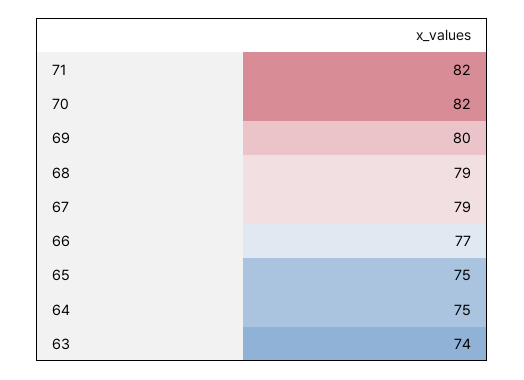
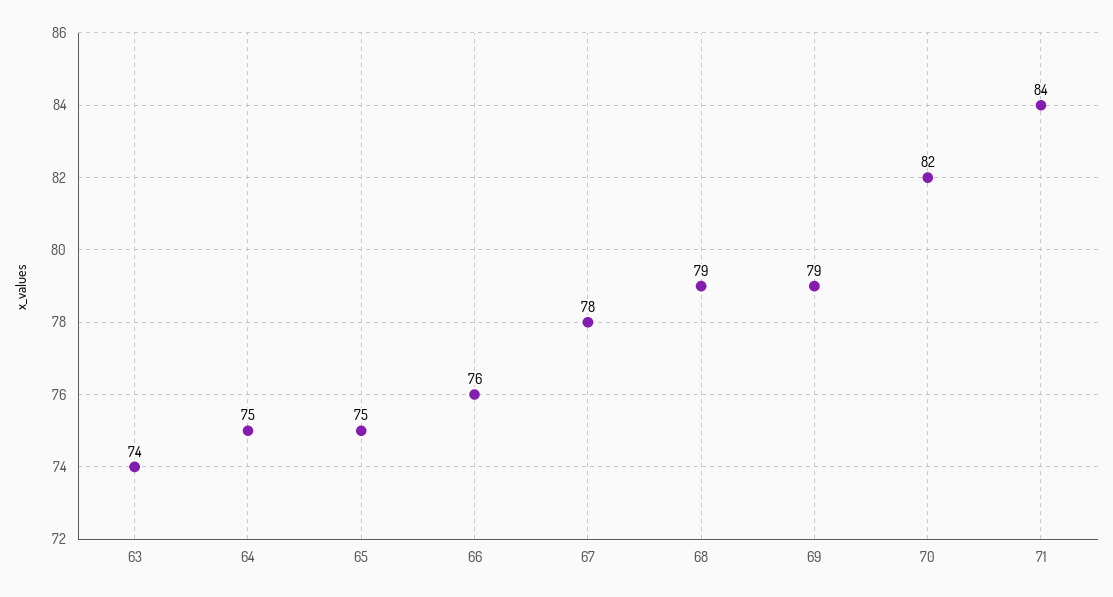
  {
-   "71": 82,
+   "71": 84,
    "70": 82,
-   "69": 80,
+   "69": 79,
    "68": 79,
-   "67": 79,
+   "67": 78,
-   "66": 77,
+   "66": 76,
    "65": 75,
    "64": 75,
    "63": 74
  }

